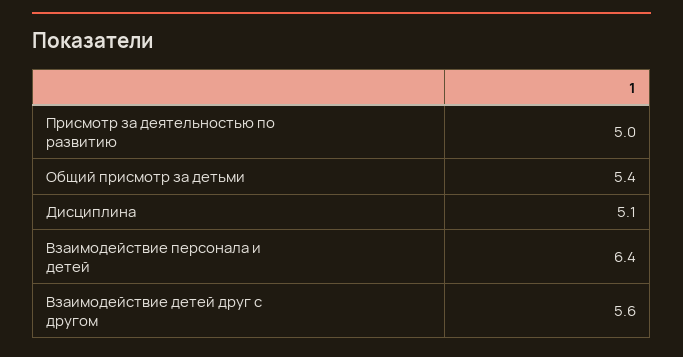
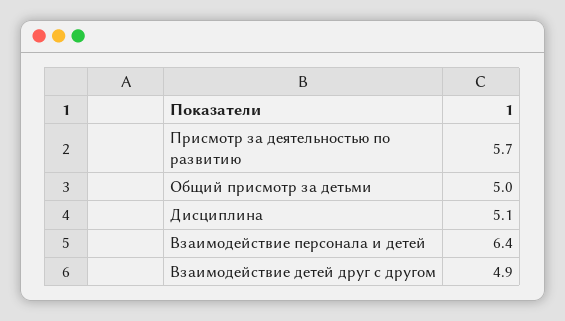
  {
-   "Присмотр за деятельностью по развитию": 5,
+   "Присмотр за деятельностью по развитию": 5.7,
-   "Общий присмотр за детьми": 5.4,
+   "Общий присмотр за детьми": 5,
    "Дисциплина": 5.1,
    "Взаимодействие персонала и детей": 6.4,
-   "Взаимодействие детей друг с другом": 5.6
+   "Взаимодействие детей друг с другом": 4.9
  }

